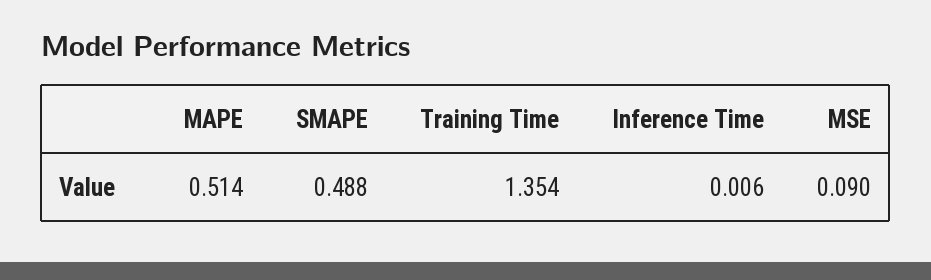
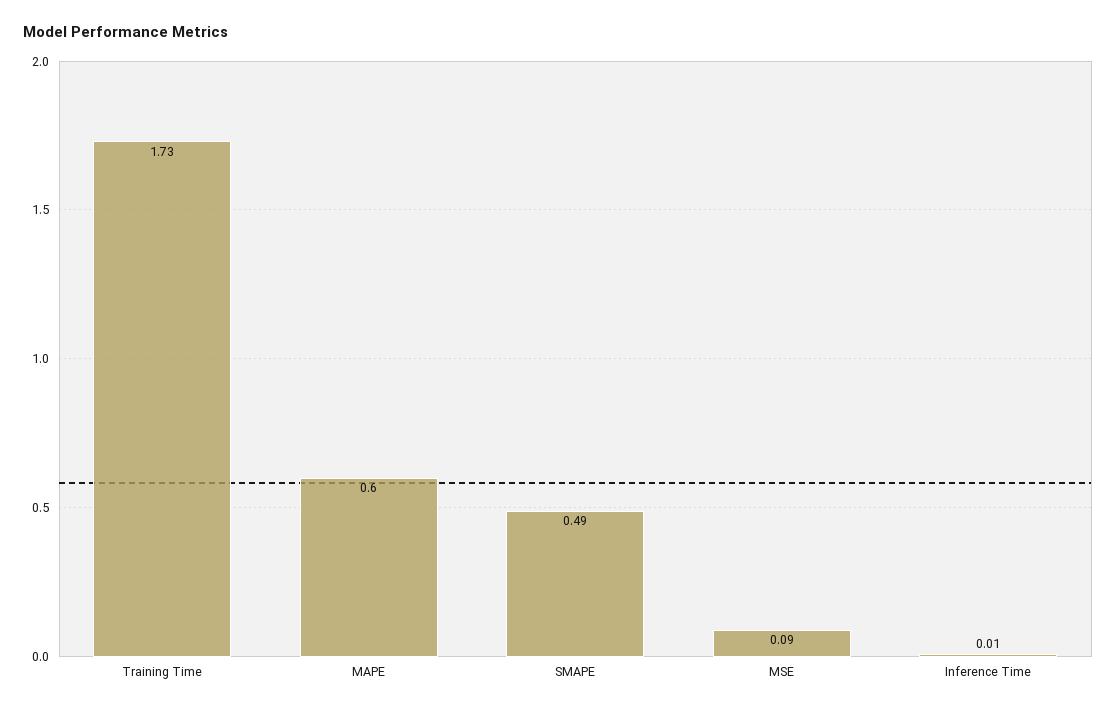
  {
-   "MAPE": 0.514,
+   "MAPE": 0.6,
    "SMAPE": 0.488,
-   "Training Time": 1.354,
+   "Training Time": 1.73,
    "Inference Time": 0.006,
    "MSE": 0.09
  }

